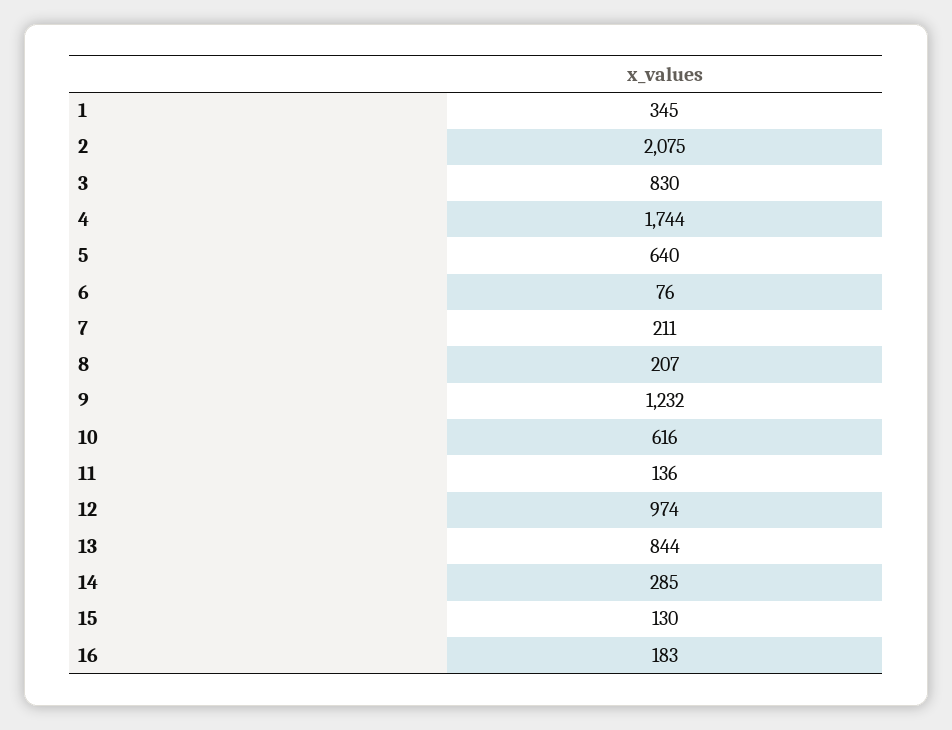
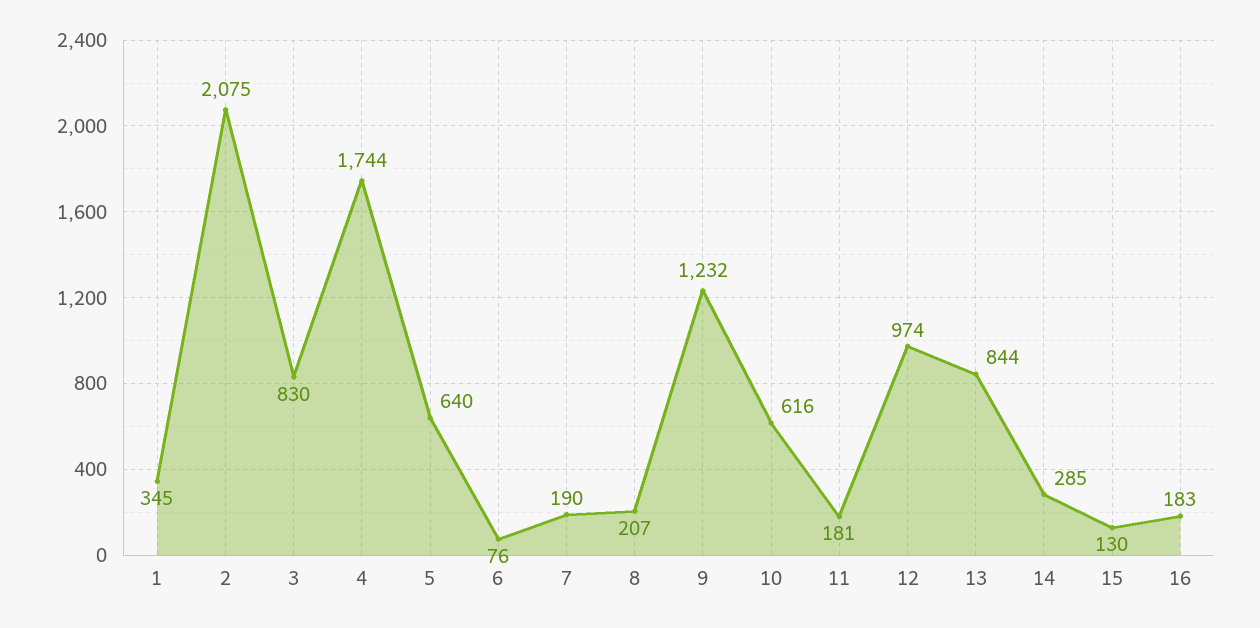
  {
    "1": 345,
    "2": 2075,
    "3": 830,
    "4": 1744,
    "5": 640,
    "6": 76,
-   "7": 211,
+   "7": 190,
    "8": 207,
    "9": 1232,
    "10": 616,
-   "11": 136,
+   "11": 181,
    "12": 974,
    "13": 844,
    "14": 285,
    "15": 130,
    "16": 183
  }

